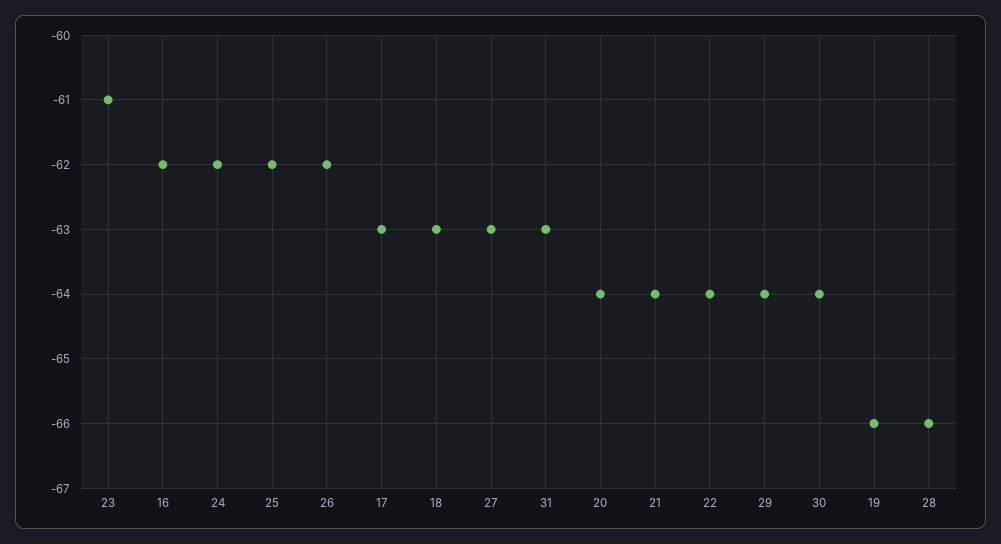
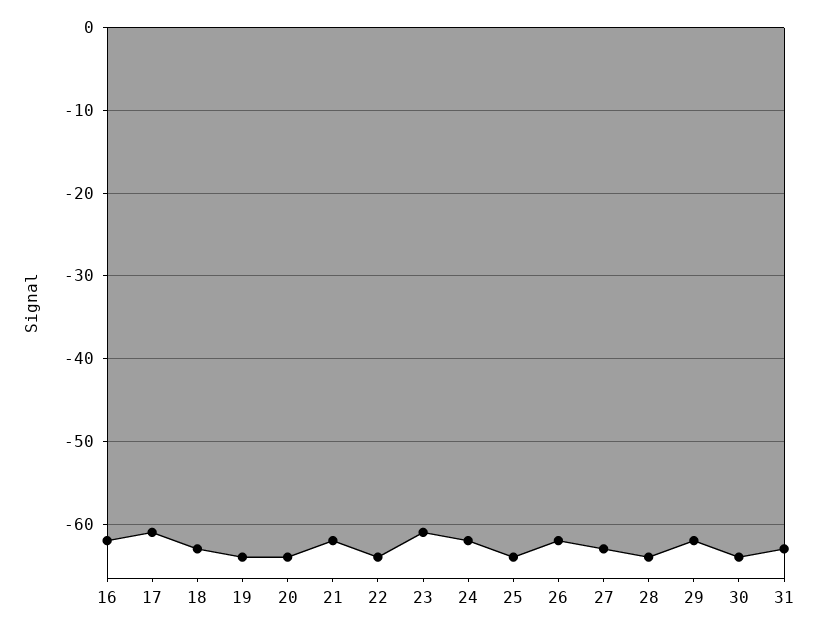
  {
    "23": -61,
    "16": -62,
    "24": -62,
-   "25": -62,
+   "25": -64,
    "26": -62,
-   "17": -63,
+   "17": -61,
    "18": -63,
    "27": -63,
    "31": -63,
    "20": -64,
-   "21": -64,
+   "21": -62,
    "22": -64,
-   "29": -64,
+   "29": -62,
    "30": -64,
-   "19": -66,
+   "19": -64,
-   "28": -66
+   "28": -64
  }

